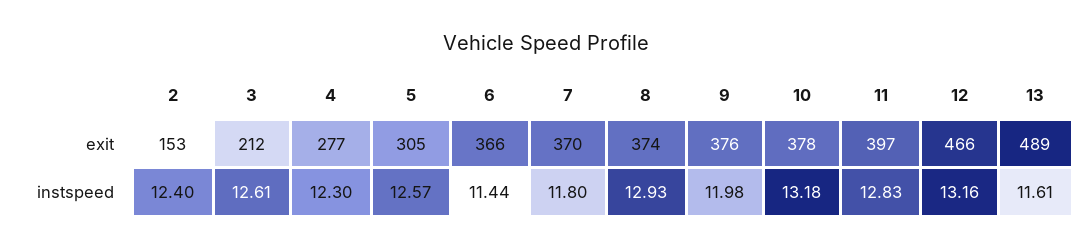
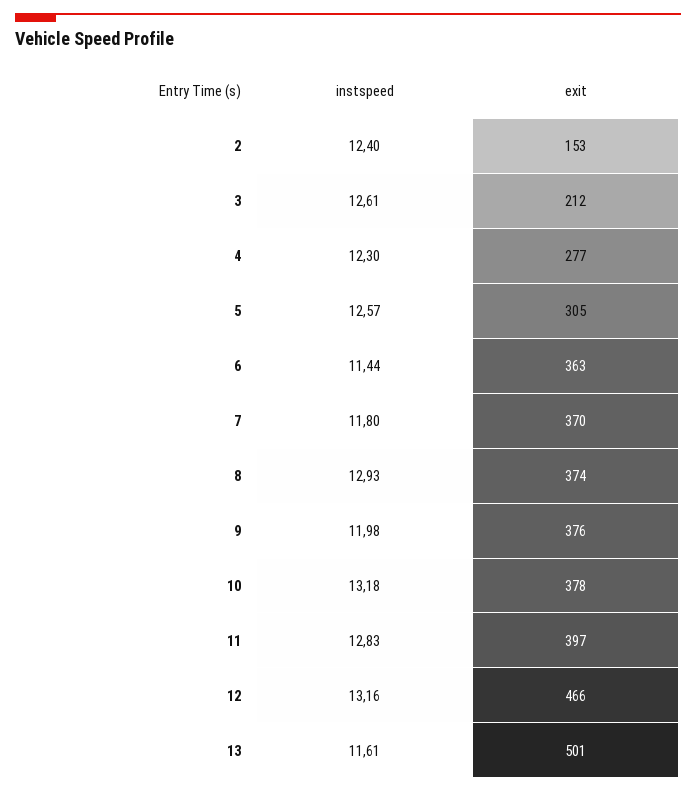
  {
    "2": {
      "exit": 153,
      "instspeed": 12.4
    },
    "3": {
      "exit": 212,
      "instspeed": 12.61
    },
    "4": {
      "exit": 277,
      "instspeed": 12.3
    },
    "5": {
      "exit": 305,
      "instspeed": 12.57
    },
    "6": {
-     "exit": 366,
+     "exit": 363,
      "instspeed": 11.44
    },
    "7": {
      "exit": 370,
      "instspeed": 11.8
    },
    "8": {
      "exit": 374,
      "instspeed": 12.93
    },
    "9": {
      "exit": 376,
      "instspeed": 11.98
    },
    "10": {
      "exit": 378,
      "instspeed": 13.18
    },
    "11": {
      "exit": 397,
      "instspeed": 12.83
    },
    "12": {
      "exit": 466,
      "instspeed": 13.16
    },
    "13": {
-     "exit": 489,
+     "exit": 501,
      "instspeed": 11.61
    }
  }

